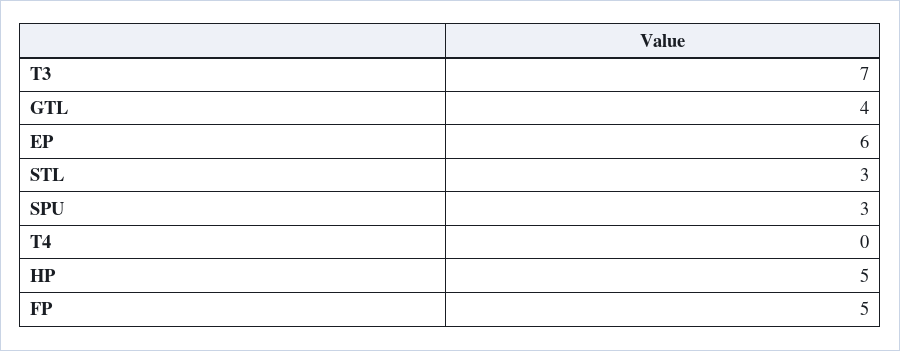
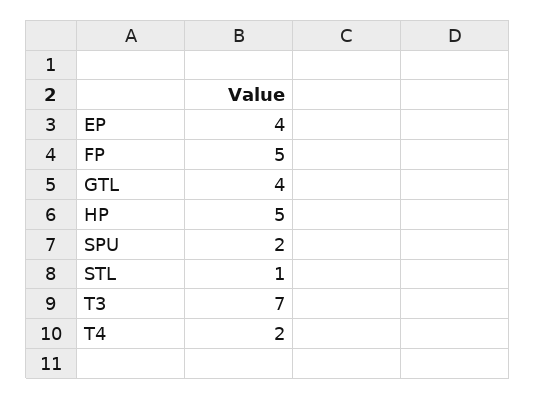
  {
    "T3": 7,
    "GTL": 4,
-   "EP": 6,
+   "EP": 4,
-   "STL": 3,
+   "STL": 1,
-   "SPU": 3,
+   "SPU": 2,
-   "T4": 0,
+   "T4": 2,
    "HP": 5,
    "FP": 5
  }

